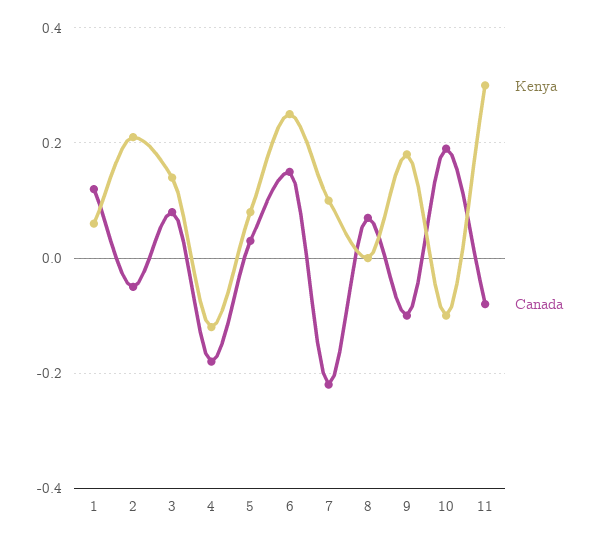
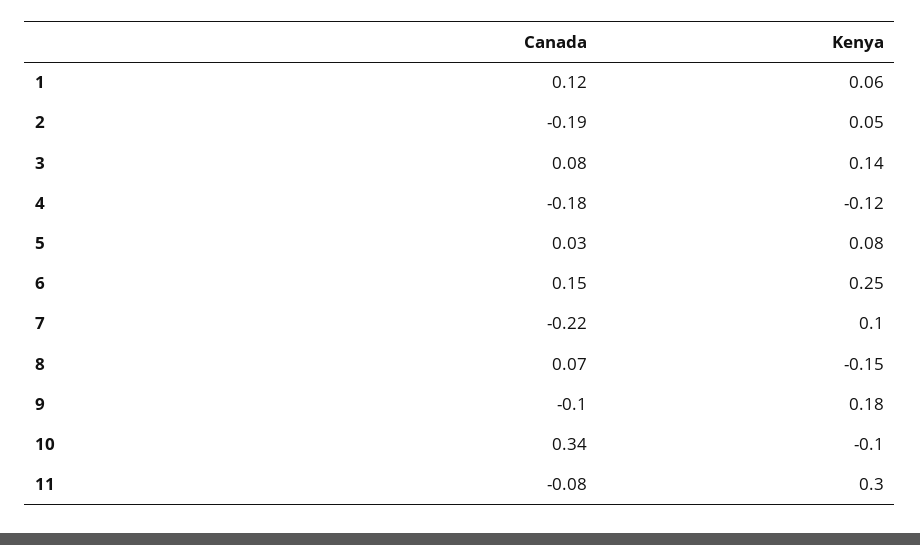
  {
    "Kenya": {
      "1": 0.06,
-     "2": 0.2,
+     "2": 0.05,
      "3": 0.14,
      "4": -0.12,
      "5": 0.08,
      "6": 0.25,
      "7": 0.1,
-     "8": 0,
+     "8": -0.15,
      "9": 0.18,
      "10": -0.1,
      "11": 0.3
    },
    "Canada": {
      "1": 0.12,
-     "2": -0.05,
+     "2": -0.19,
      "3": 0.08,
      "4": -0.18,
      "5": 0.03,
      "6": 0.15,
      "7": -0.22,
      "8": 0.07,
      "9": -0.1,
-     "10": 0.2,
+     "10": 0.34,
      "11": -0.08
    }
  }

